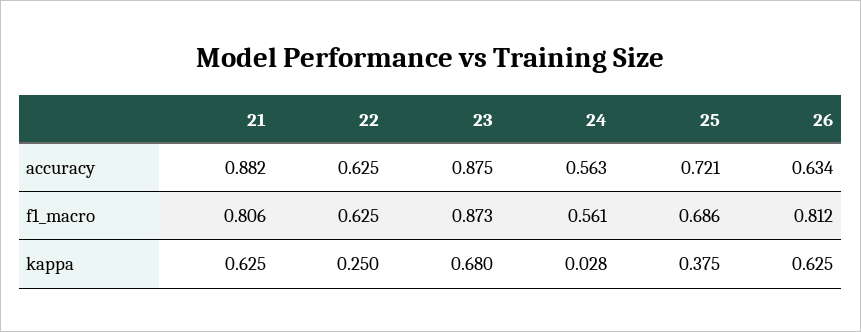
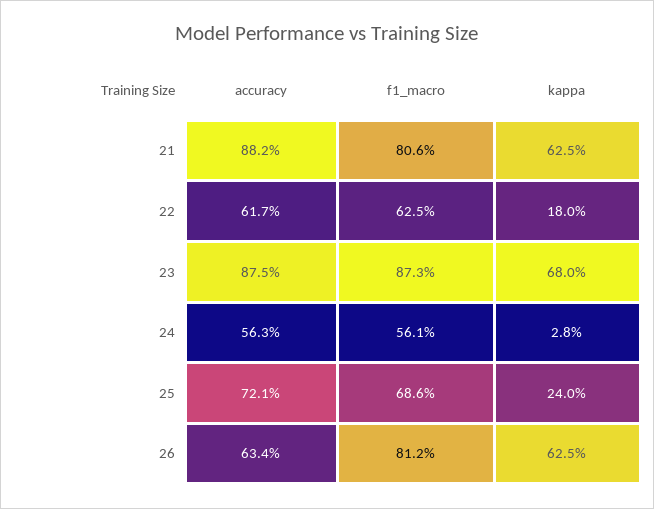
  {
    "21": {
      "accuracy": 0.882,
      "f1_macro": 0.806,
      "kappa": 0.625
    },
    "22": {
-     "accuracy": 0.625,
+     "accuracy": 0.617,
      "f1_macro": 0.625,
-     "kappa": 0.25
+     "kappa": 0.18
    },
    "23": {
      "accuracy": 0.875,
      "f1_macro": 0.873,
      "kappa": 0.68
    },
    "24": {
      "accuracy": 0.563,
      "f1_macro": 0.561,
      "kappa": 0.028
    },
    "25": {
      "accuracy": 0.721,
      "f1_macro": 0.686,
-     "kappa": 0.375
+     "kappa": 0.24
    },
    "26": {
      "accuracy": 0.634,
      "f1_macro": 0.812,
      "kappa": 0.625
    }
  }

